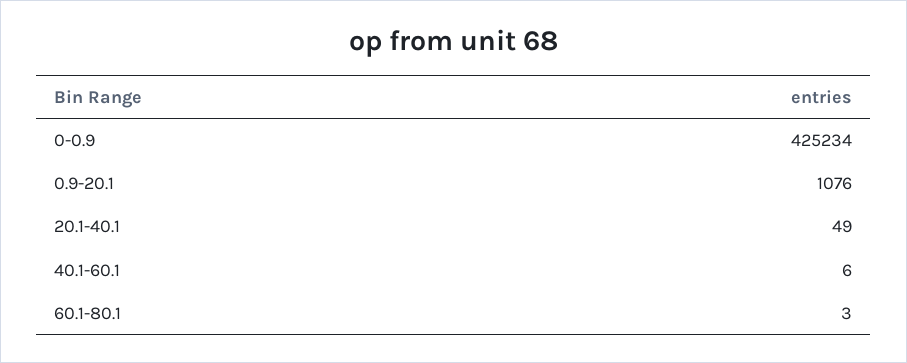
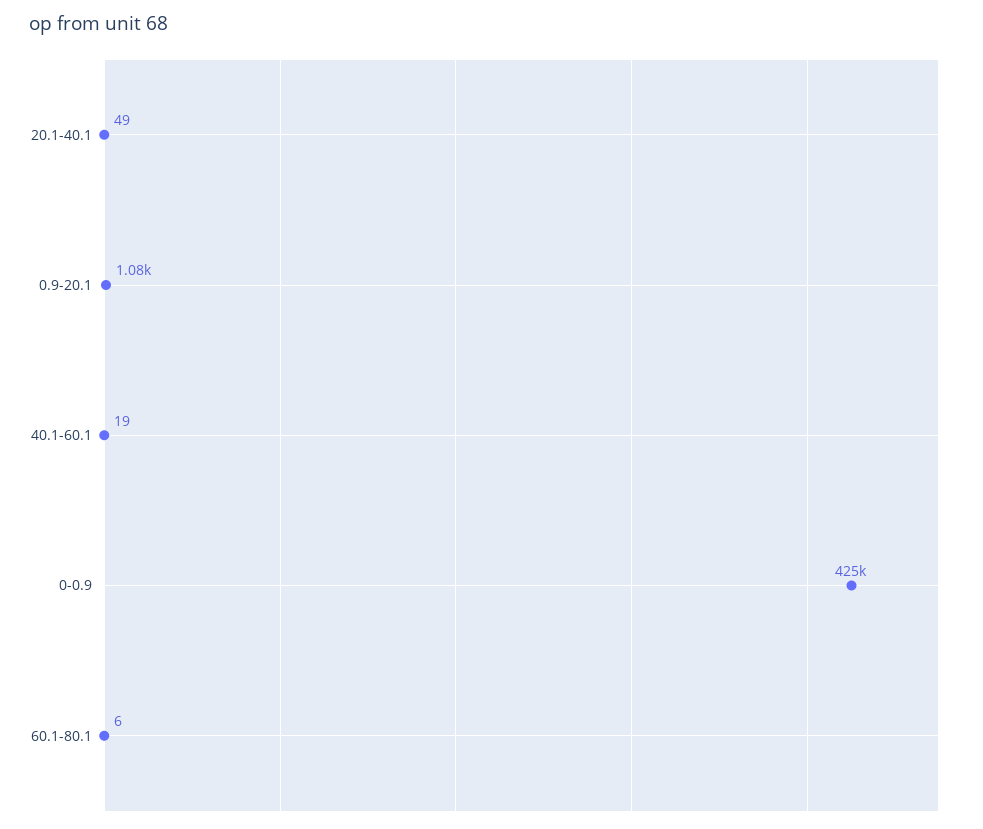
  {
    "0-0.9": 425234,
    "0.9-20.1": 1076,
    "20.1-40.1": 49,
-   "40.1-60.1": 6,
+   "40.1-60.1": 19,
-   "60.1-80.1": 3
+   "60.1-80.1": 6
  }

